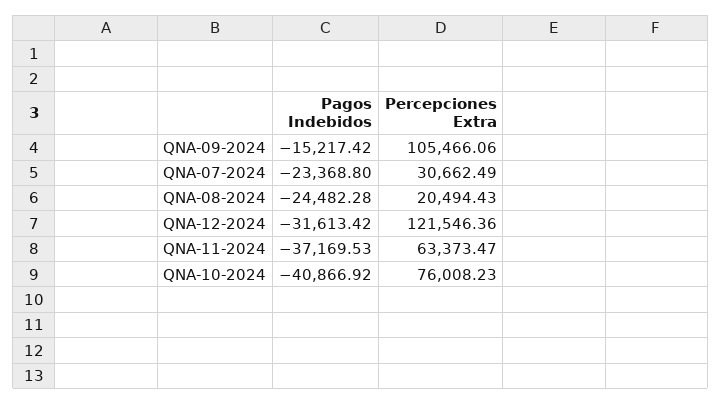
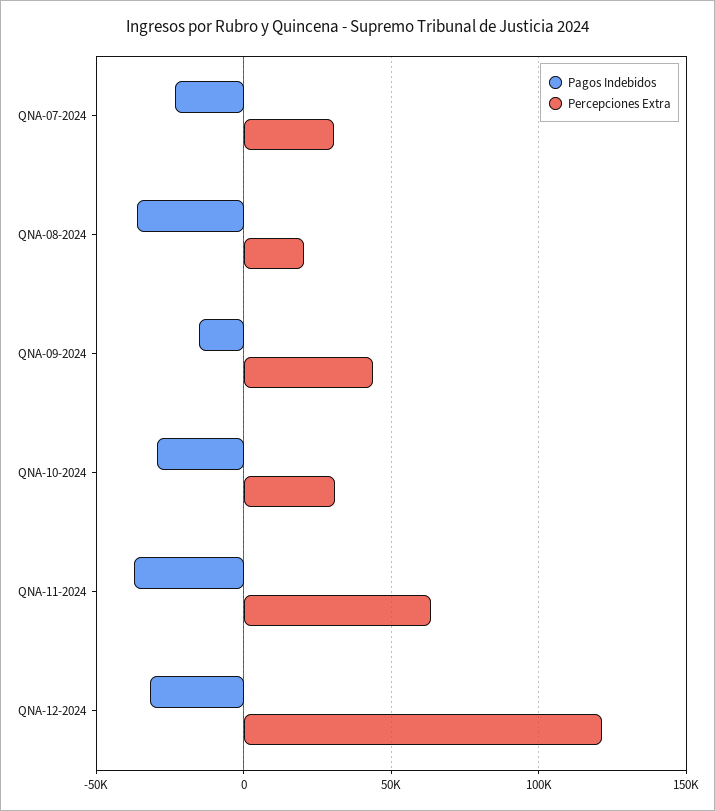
  {
    "Pagos Indebidos": {
      "QNA-09-2024": -15217.42,
      "QNA-07-2024": -23368.8,
-     "QNA-08-2024": -24482.28,
+     "QNA-08-2024": -35000,
      "QNA-12-2024": -31613.42,
      "QNA-11-2024": -37169.53,
-     "QNA-10-2024": -40866.92
+     "QNA-10-2024": -30000
    },
    "Percepciones Extra": {
-     "QNA-09-2024": 105466.06,
+     "QNA-09-2024": 45000,
      "QNA-07-2024": 30662.49,
      "QNA-08-2024": 20494.43,
      "QNA-12-2024": 121546.36,
      "QNA-11-2024": 63373.47,
-     "QNA-10-2024": 76008.23
+     "QNA-10-2024": 30000
    }
  }

